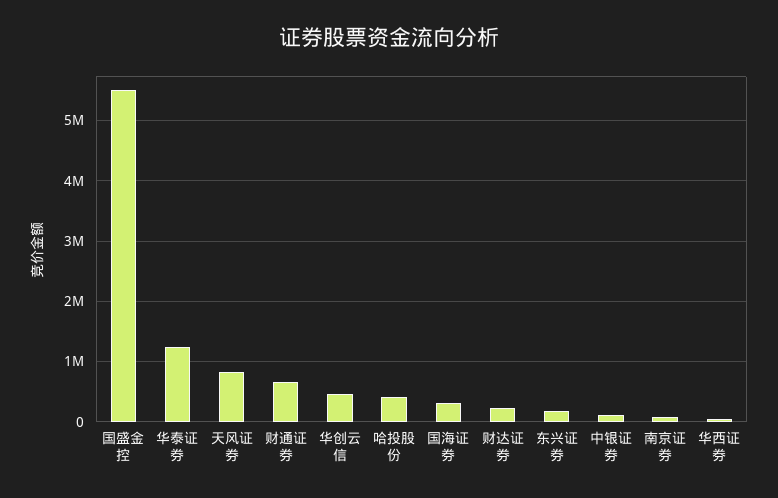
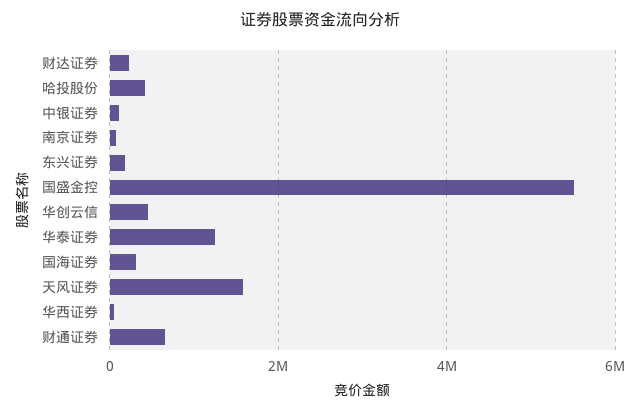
  {
    "国盛金控": 5500000,
    "华泰证券": 1200000,
-   "天风证券": 800000,
+   "天风证券": 1600000,
    "财通证券": 700000,
    "华创云信": 500000,
    "哈投股份": 400000,
    "国海证券": 300000,
    "财达证券": 200000,
    "东兴证券": 200000,
    "中银证券": 100000,
    "南京证券": 100000,
    "华西证券": 100000
  }

